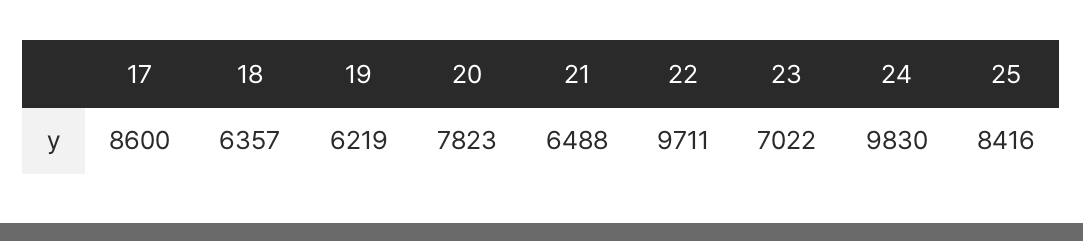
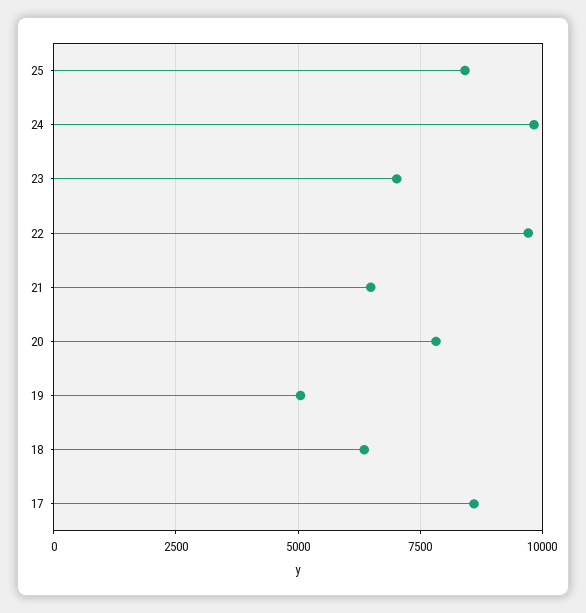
  {
    "17": 8600,
    "18": 6357,
-   "19": 6219,
+   "19": 5000,
    "20": 7823,
    "21": 6488,
    "22": 9711,
    "23": 7022,
    "24": 9830,
    "25": 8416
  }

